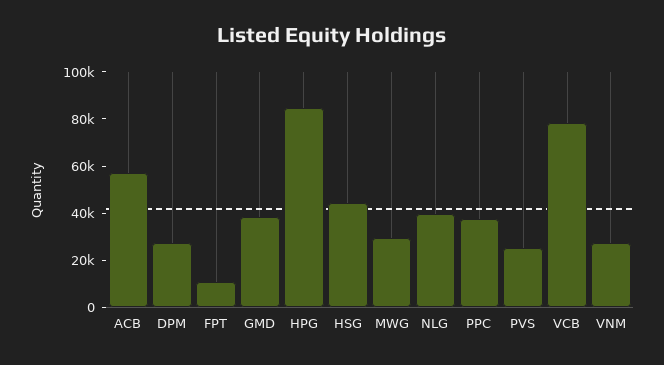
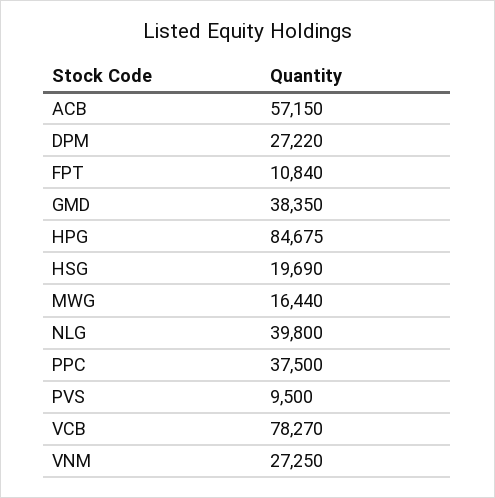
  {
    "ACB": 57150,
    "DPM": 27220,
    "FPT": 10840,
    "GMD": 38350,
    "HPG": 84675,
-   "HSG": 45000,
+   "HSG": 19690,
-   "MWG": 30000,
+   "MWG": 16440,
    "NLG": 39800,
    "PPC": 37500,
-   "PVS": 25000,
+   "PVS": 9500,
    "VCB": 78270,
    "VNM": 27250
  }

